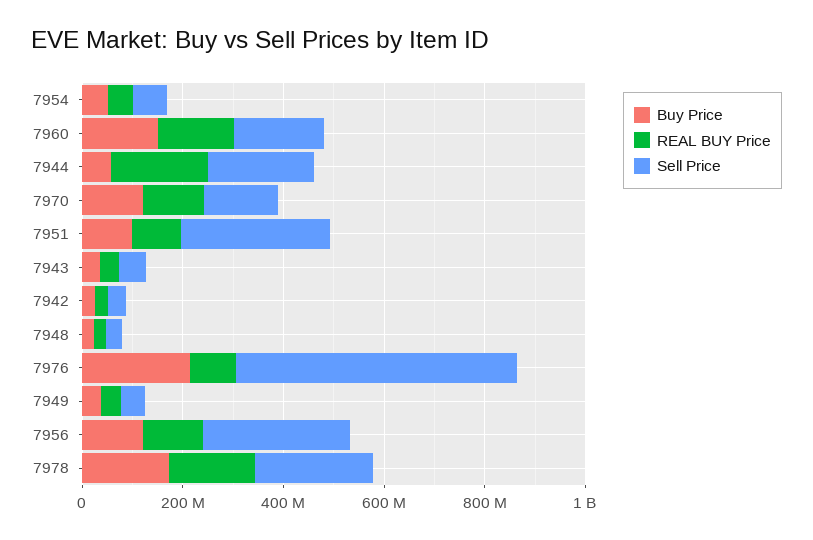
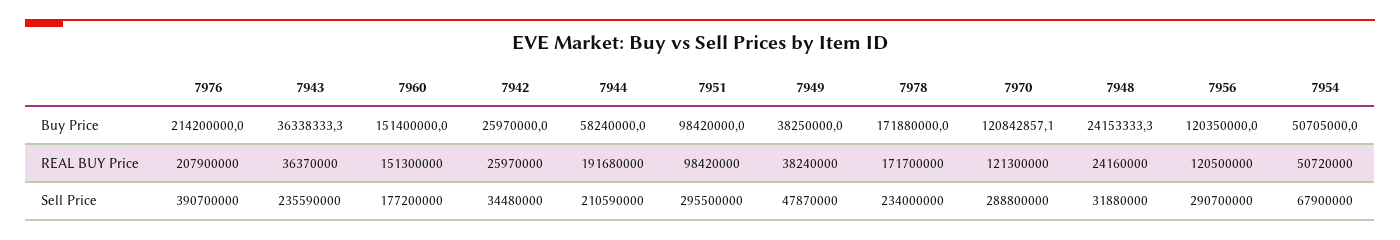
  {
    "Buy Price": {
      "7954": 50705000,
      "7960": 151400000,
      "7944": 58240000,
      "7970": 120842857.1,
      "7951": 98420000,
      "7943": 36338333.3,
      "7942": 25970000,
      "7948": 24153333.3,
      "7976": 214200000,
      "7949": 38250000,
      "7956": 120350000,
      "7978": 171880000
    },
    "REAL BUY Price": {
      "7954": 50720000,
      "7960": 151300000,
      "7944": 191680000,
      "7970": 121300000,
      "7951": 98420000,
      "7943": 36370000,
      "7942": 25970000,
      "7948": 24160000,
-     "7976": 100000000,
+     "7976": 207900000,
      "7949": 38240000,
      "7956": 120500000,
      "7978": 171700000
    },
    "Sell Price": {
      "7954": 67900000,
      "7960": 177200000,
      "7944": 210590000,
-     "7970": 150000000,
+     "7970": 288800000,
      "7951": 295500000,
-     "7943": 50000000,
+     "7943": 235590000,
      "7942": 34480000,
      "7948": 31880000,
-     "7976": 550000000,
+     "7976": 390700000,
      "7949": 47870000,
      "7956": 290700000,
      "7978": 234000000
    }
  }

